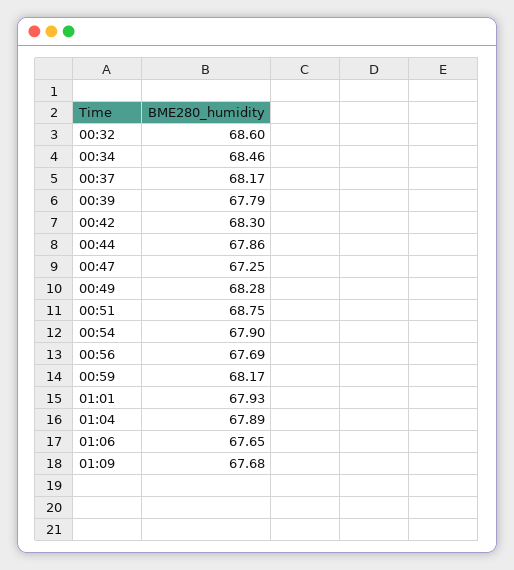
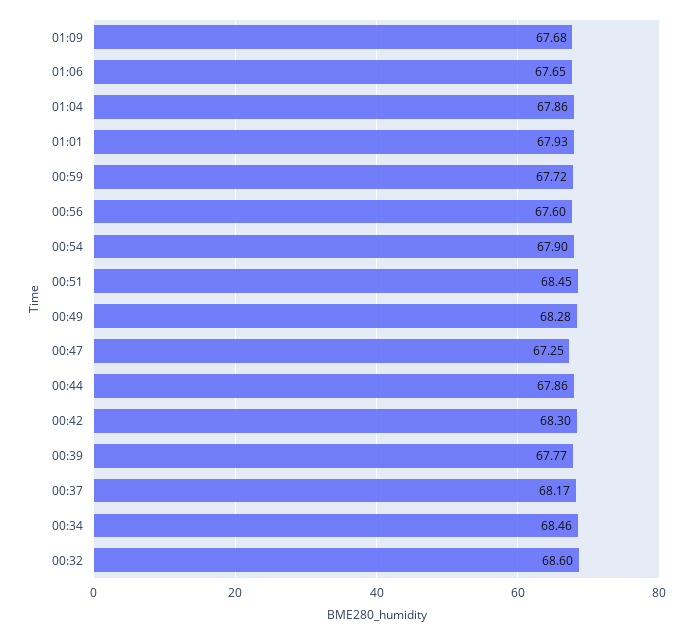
  {
    "00:32": 68.6,
    "00:34": 68.46,
    "00:37": 68.17,
-   "00:39": 67.79,
+   "00:39": 67.77,
    "00:42": 68.3,
    "00:44": 67.86,
    "00:47": 67.25,
    "00:49": 68.28,
-   "00:51": 68.75,
+   "00:51": 68.45,
    "00:54": 67.9,
-   "00:56": 67.69,
+   "00:56": 67.6,
-   "00:59": 68.17,
+   "00:59": 67.72,
    "01:01": 67.93,
-   "01:04": 67.89,
+   "01:04": 67.86,
    "01:06": 67.65,
    "01:09": 67.68
  }

